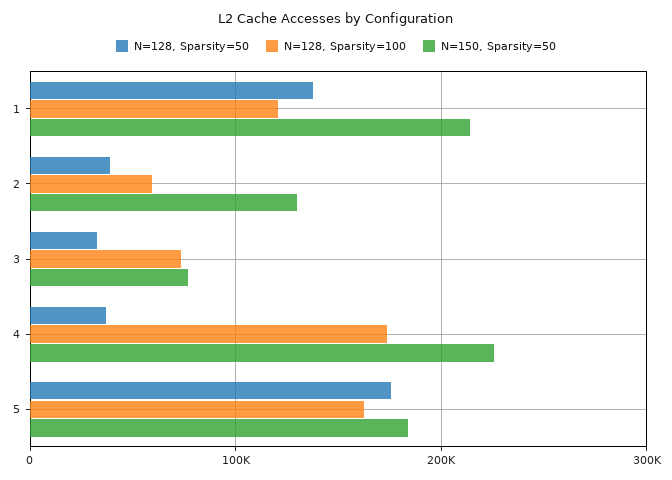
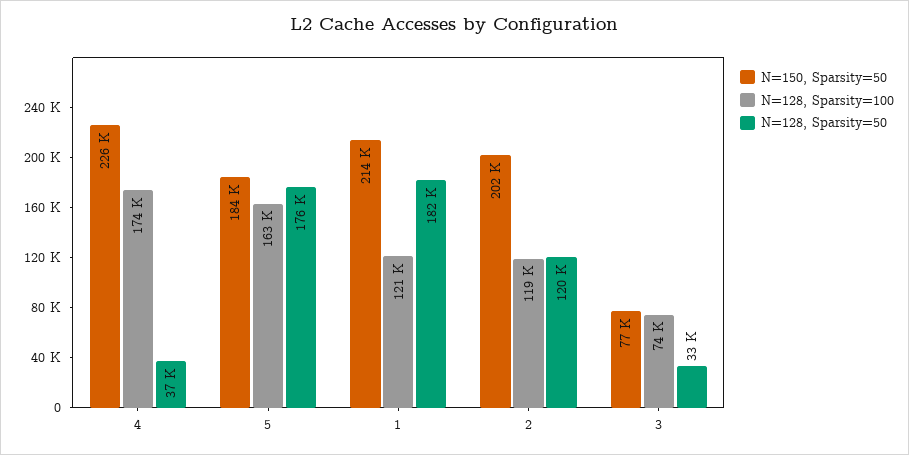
  {
    "N=128, Sparsity=50": {
-     "1": 140000,
+     "1": 182000,
-     "2": 40000,
+     "2": 120000,
      "3": 33000,
      "4": 37000,
      "5": 176000
    },
    "N=128, Sparsity=100": {
      "1": 121000,
-     "2": 60000,
+     "2": 119000,
      "3": 74000,
      "4": 174000,
      "5": 163000
    },
    "N=150, Sparsity=50": {
      "1": 214000,
-     "2": 130000,
+     "2": 202000,
      "3": 77000,
      "4": 226000,
      "5": 184000
    }
  }

